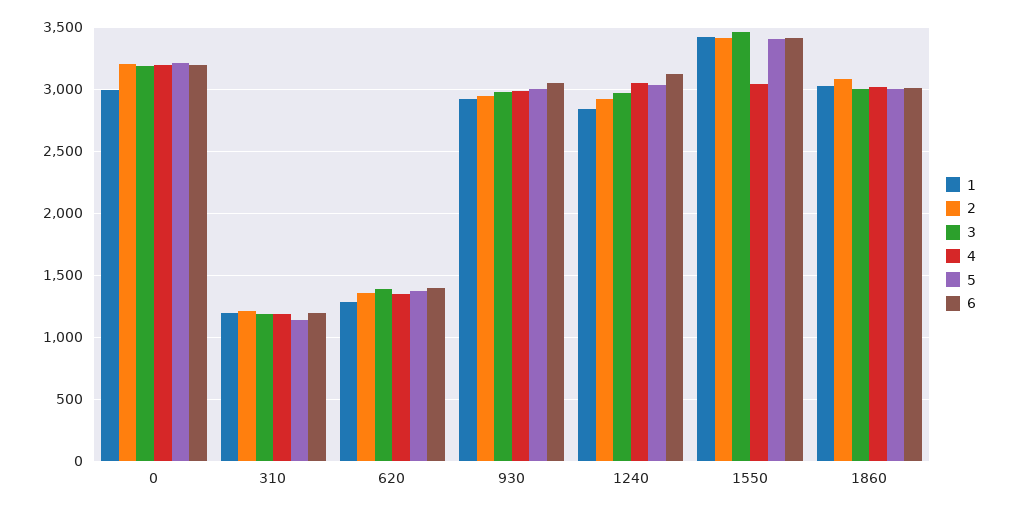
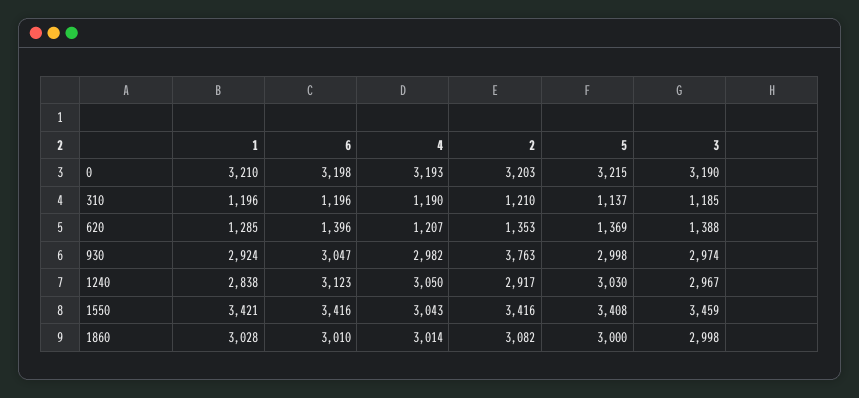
  {
    "1": {
-     "0": 3000,
+     "0": 3210,
      "310": 1196,
      "620": 1285,
      "930": 2924,
      "1240": 2838,
      "1550": 3421,
      "1860": 3028
    },
    "2": {
      "0": 3203,
      "310": 1210,
      "620": 1353,
-     "930": 2950,
+     "930": 3763,
      "1240": 2917,
      "1550": 3416,
      "1860": 3082
    },
    "3": {
      "0": 3190,
      "310": 1185,
      "620": 1388,
      "930": 2974,
      "1240": 2967,
      "1550": 3459,
      "1860": 2998
    },
    "4": {
      "0": 3193,
      "310": 1190,
-     "620": 1350,
+     "620": 1207,
      "930": 2982,
      "1240": 3050,
      "1550": 3043,
      "1860": 3014
    },
    "5": {
      "0": 3215,
      "310": 1137,
      "620": 1369,
      "930": 2998,
      "1240": 3030,
      "1550": 3408,
      "1860": 3000
    },
    "6": {
      "0": 3198,
      "310": 1196,
      "620": 1396,
      "930": 3047,
      "1240": 3123,
      "1550": 3416,
      "1860": 3010
    }
  }

